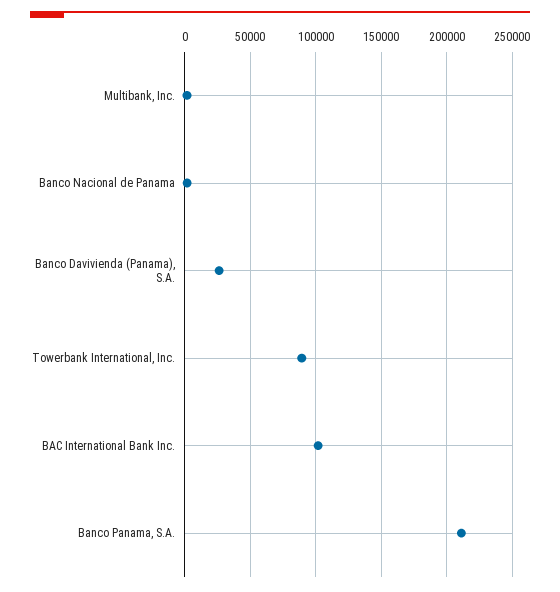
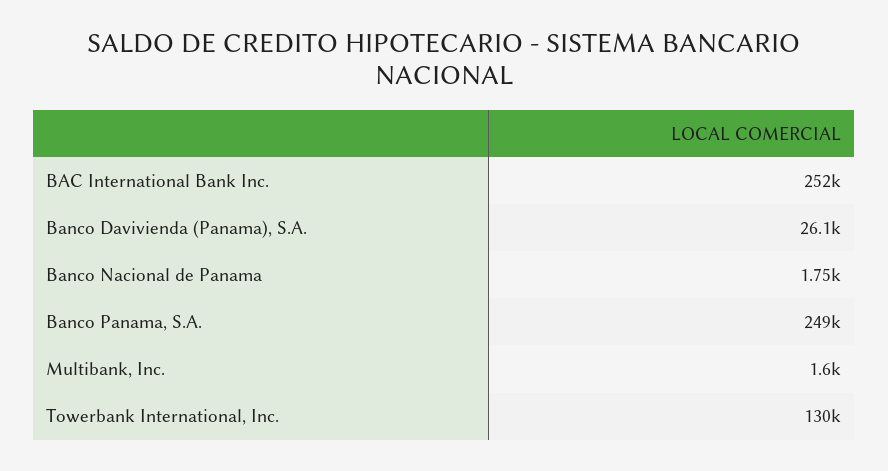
  {
    "Multibank, Inc.": 1600,
    "Banco Nacional de Panama": 1750,
    "Banco Davivienda (Panama), S.A.": 26100,
-   "Towerbank International, Inc.": 90000,
+   "Towerbank International, Inc.": 130000,
-   "BAC International Bank Inc.": 100000,
+   "BAC International Bank Inc.": 252000,
-   "Banco Panama, S.A.": 210000
+   "Banco Panama, S.A.": 249000
  }

